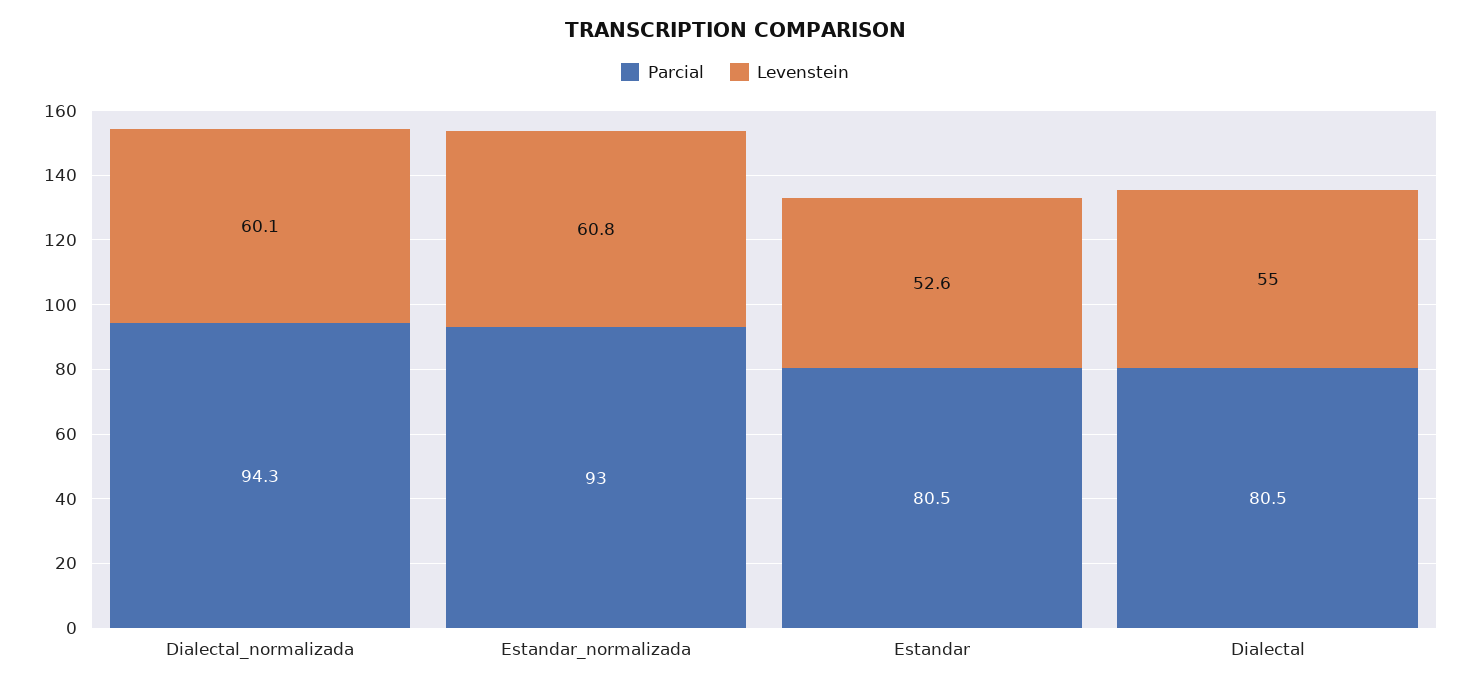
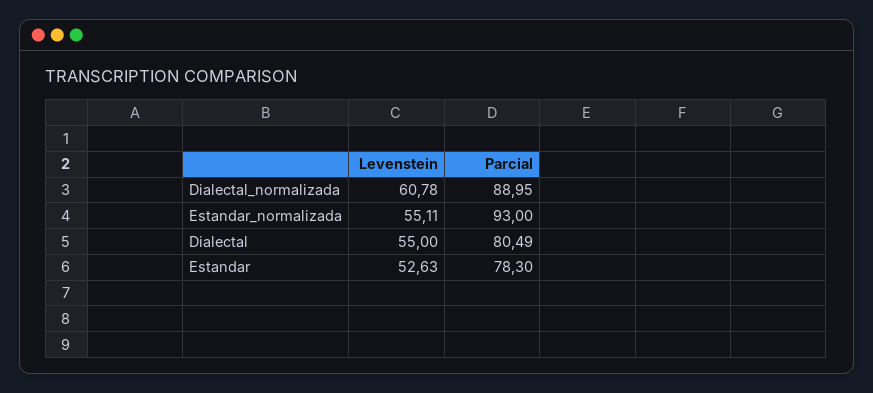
  {
    "Parcial": {
-     "Dialectal_normalizada": 94.3,
+     "Dialectal_normalizada": 88.95,
      "Estandar_normalizada": 93,
-     "Estandar": 80.5,
+     "Estandar": 78.3,
      "Dialectal": 80.49
    },
    "Levenstein": {
-     "Dialectal_normalizada": 60.1,
+     "Dialectal_normalizada": 60.78,
-     "Estandar_normalizada": 60.8,
+     "Estandar_normalizada": 55.11,
      "Estandar": 52.63,
      "Dialectal": 55
    }
  }

